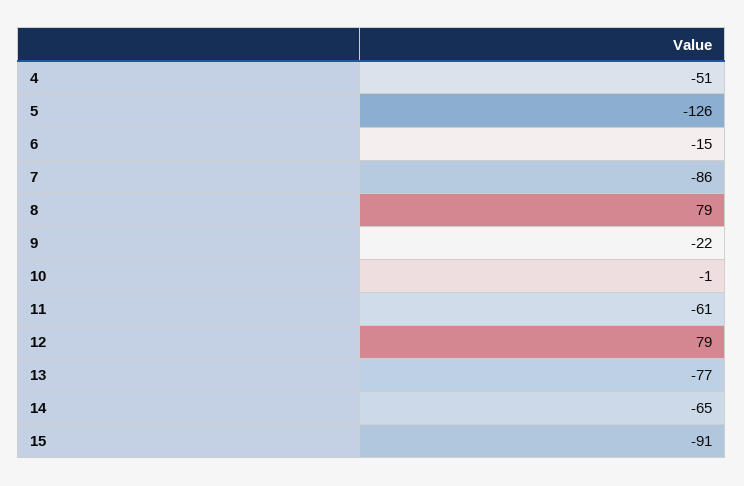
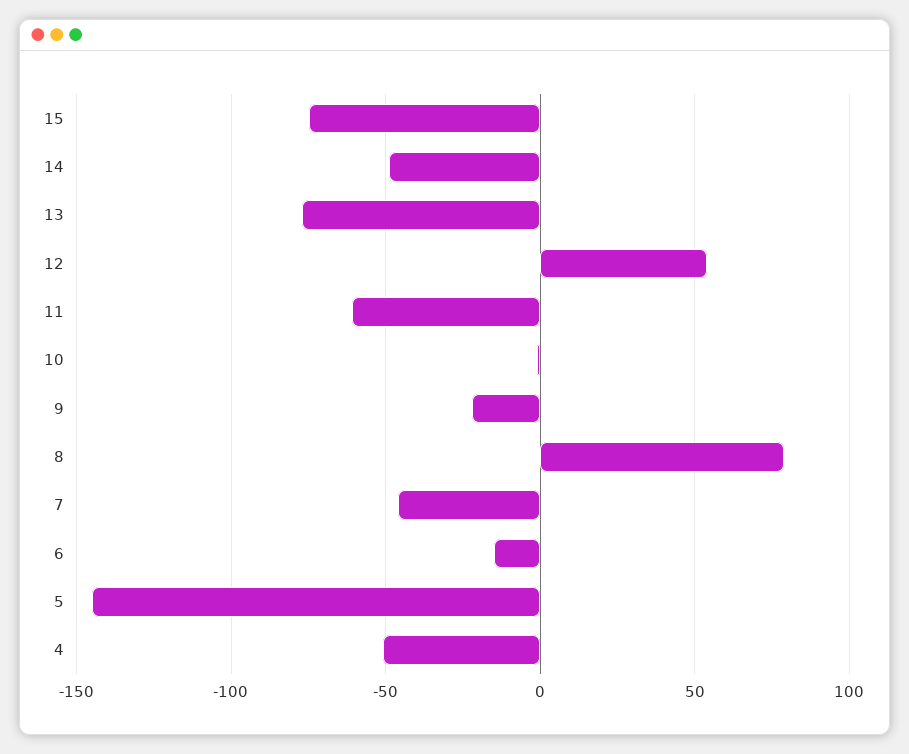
  {
    "4": -51,
-   "5": -126,
+   "5": -145,
    "6": -15,
-   "7": -86,
+   "7": -45,
    "8": 79,
    "9": -22,
    "10": -1,
    "11": -61,
-   "12": 79,
+   "12": 55,
    "13": -77,
-   "14": -65,
+   "14": -50,
-   "15": -91
+   "15": -75
  }

